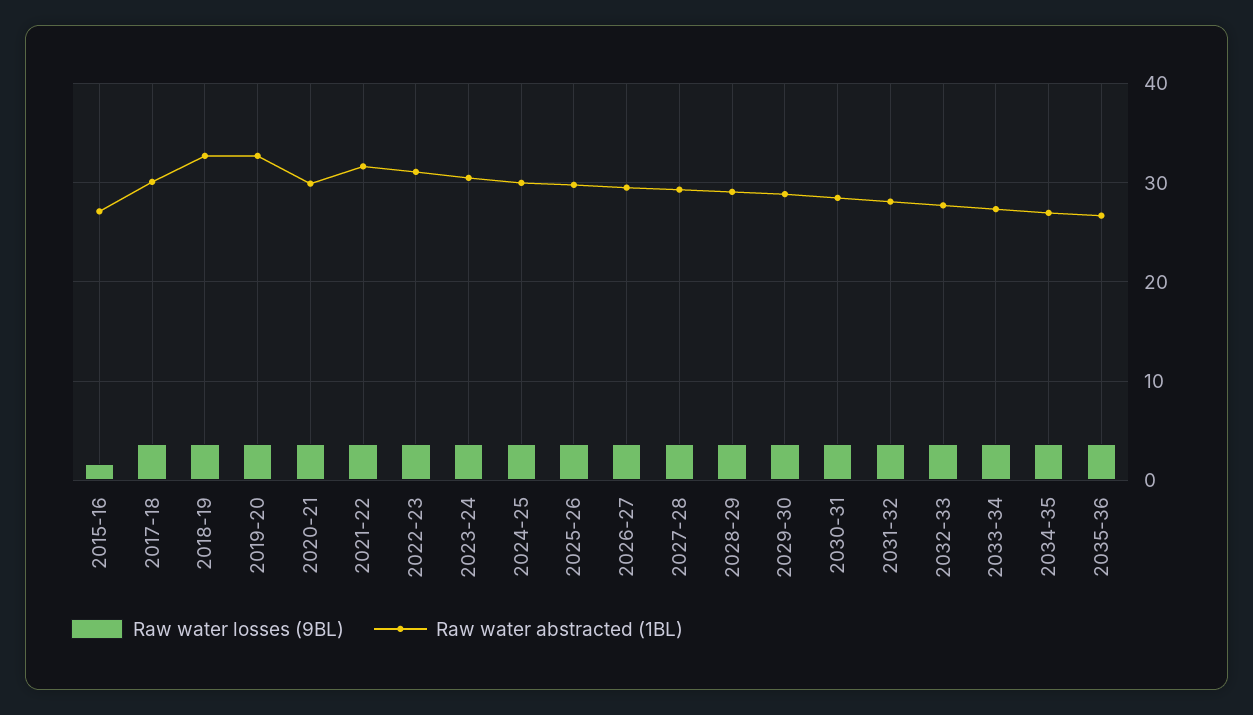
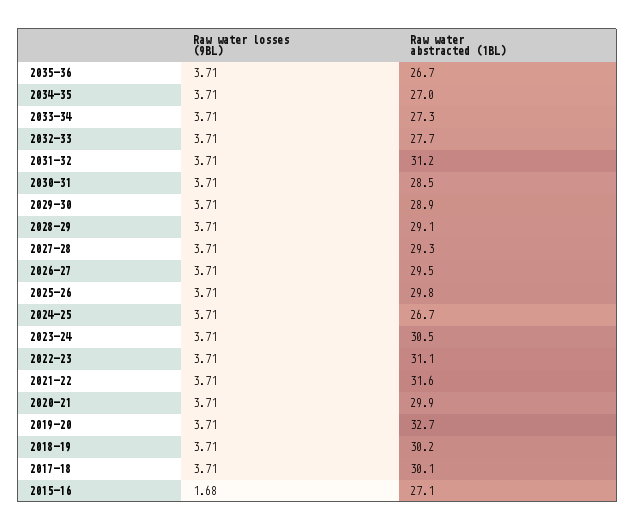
  {
    "Raw water losses (9BL)": {
      "2015-16": 1.68,
      "2017-18": 3.71,
      "2018-19": 3.71,
      "2019-20": 3.71,
      "2020-21": 3.71,
      "2021-22": 3.71,
      "2022-23": 3.71,
      "2023-24": 3.71,
      "2024-25": 3.71,
      "2025-26": 3.71,
      "2026-27": 3.71,
      "2027-28": 3.71,
      "2028-29": 3.71,
      "2029-30": 3.71,
      "2030-31": 3.71,
      "2031-32": 3.71,
      "2032-33": 3.71,
      "2033-34": 3.71,
      "2034-35": 3.71,
      "2035-36": 3.71
    },
    "Raw water abstracted (1BL)": {
      "2015-16": 27.1,
      "2017-18": 30.1,
-     "2018-19": 33,
+     "2018-19": 30.2,
      "2019-20": 32.7,
      "2020-21": 29.9,
      "2021-22": 31.6,
      "2022-23": 31.1,
      "2023-24": 30.5,
-     "2024-25": 30,
+     "2024-25": 26.7,
      "2025-26": 29.8,
      "2026-27": 29.5,
      "2027-28": 29.3,
      "2028-29": 29.1,
      "2029-30": 28.9,
      "2030-31": 28.5,
-     "2031-32": 28,
+     "2031-32": 31.2,
      "2032-33": 27.7,
      "2033-34": 27.3,
      "2034-35": 27,
      "2035-36": 26.7
    }
  }

